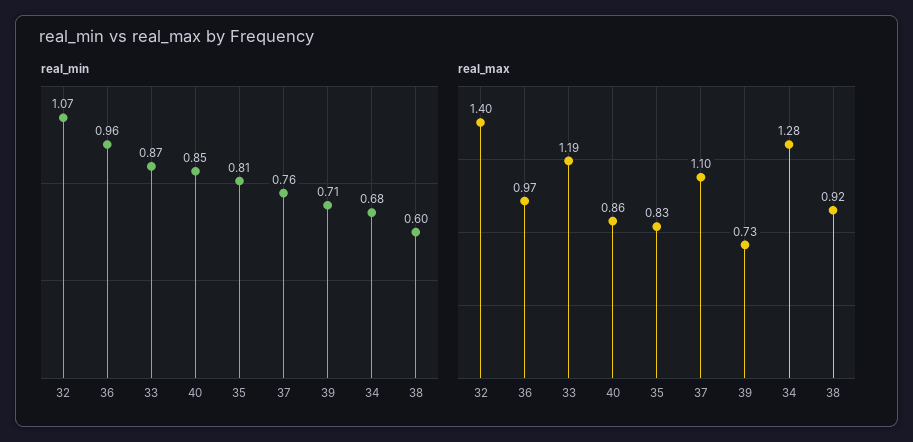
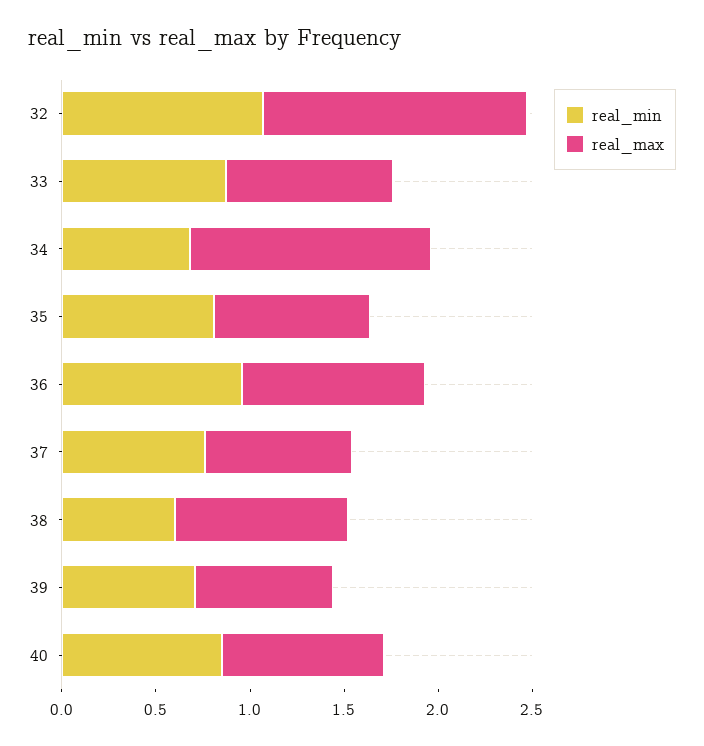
  {
    "real_min": {
      "32": 1.07,
      "36": 0.96,
      "33": 0.87,
      "40": 0.85,
      "35": 0.81,
      "37": 0.76,
      "39": 0.71,
      "34": 0.68,
      "38": 0.6
    },
    "real_max": {
      "32": 1.4,
      "36": 0.97,
-     "33": 1.19,
+     "33": 0.9,
      "40": 0.86,
      "35": 0.83,
-     "37": 1.1,
+     "37": 0.8,
      "39": 0.73,
      "34": 1.28,
      "38": 0.92
    }
  }

